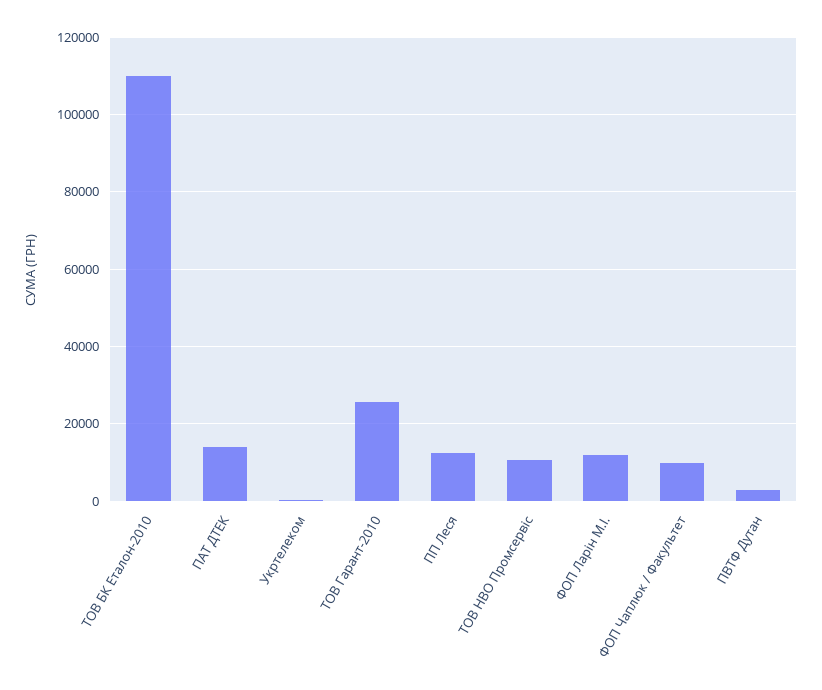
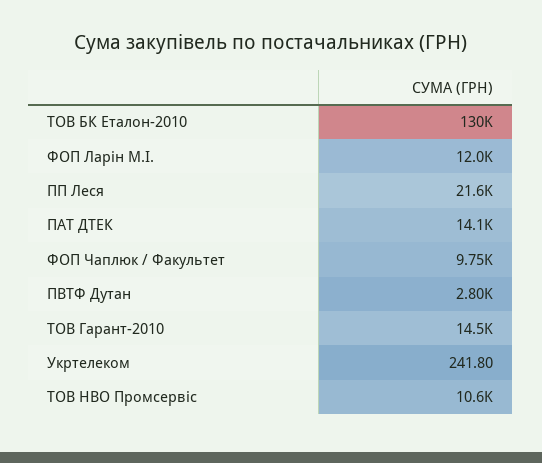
  {
-   "ТОВ БК Еталон-2010": 110000,
+   "ТОВ БК Еталон-2010": 130000,
    "ПАТ ДТЕК": 14100,
    "Укртелеком": 241.8,
-   "ТОВ Гарант-2010": 26000,
+   "ТОВ Гарант-2010": 14500,
-   "ПП Леся": 12000,
+   "ПП Леся": 21600,
    "ТОВ НВО Промсервіс": 10600,
    "ФОП Ларін М.І.": 12000,
    "ФОП Чаплюк / Факультет": 9750,
    "ПВТФ Дутан": 2800
  }

